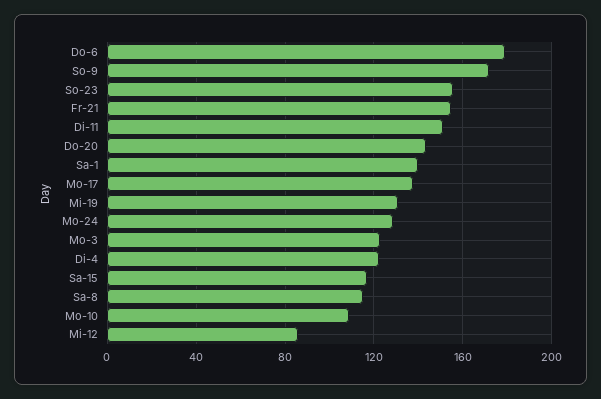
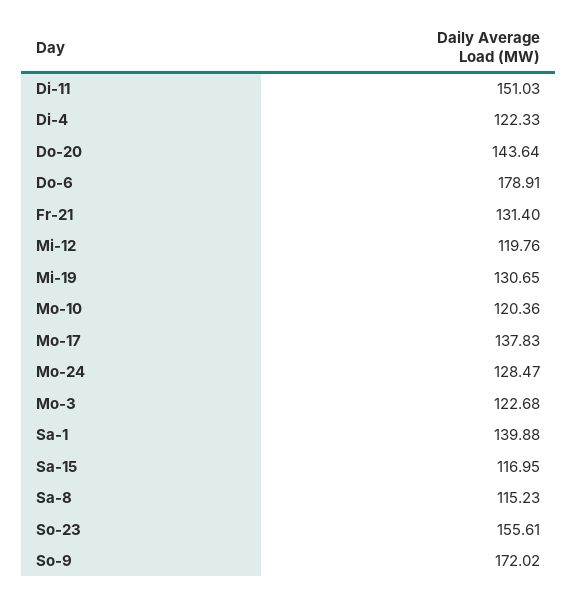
  {
    "Do-6": 178.91,
    "So-9": 172.02,
    "So-23": 155.61,
-   "Fr-21": 155,
+   "Fr-21": 131.4,
    "Di-11": 151.03,
    "Do-20": 143.64,
    "Sa-1": 139.88,
    "Mo-17": 137.83,
    "Mi-19": 130.65,
    "Mo-24": 128.47,
    "Mo-3": 122.68,
    "Di-4": 122.33,
    "Sa-15": 116.95,
    "Sa-8": 115.23,
-   "Mo-10": 110,
+   "Mo-10": 120.36,
-   "Mi-12": 85
+   "Mi-12": 119.76
  }

